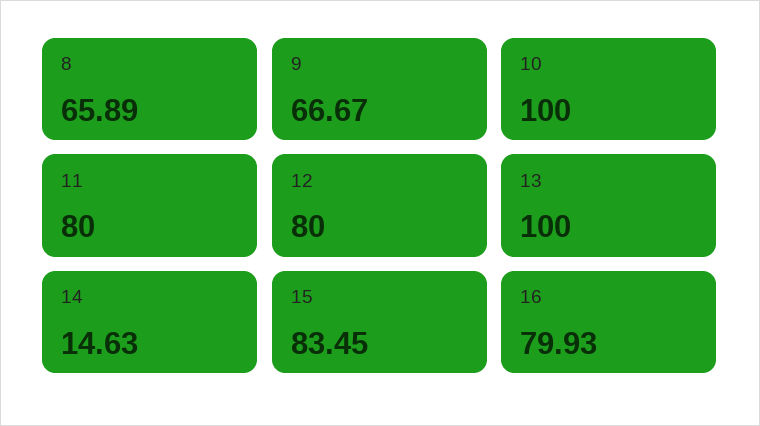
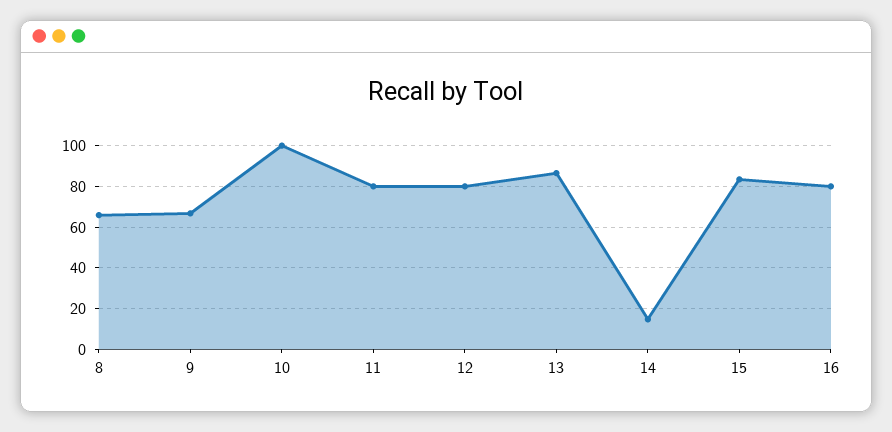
  {
    "8": 65.89,
    "9": 66.67,
    "10": 100,
    "11": 80,
    "12": 80,
-   "13": 100,
+   "13": 85,
    "14": 14.63,
    "15": 83.45,
    "16": 79.93
  }

